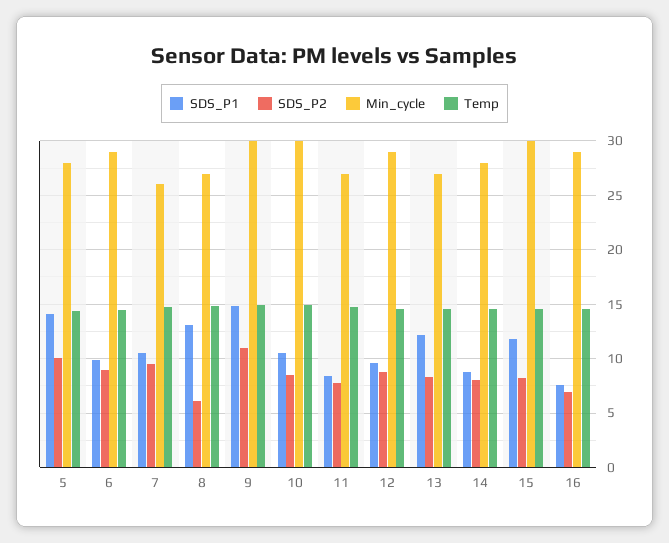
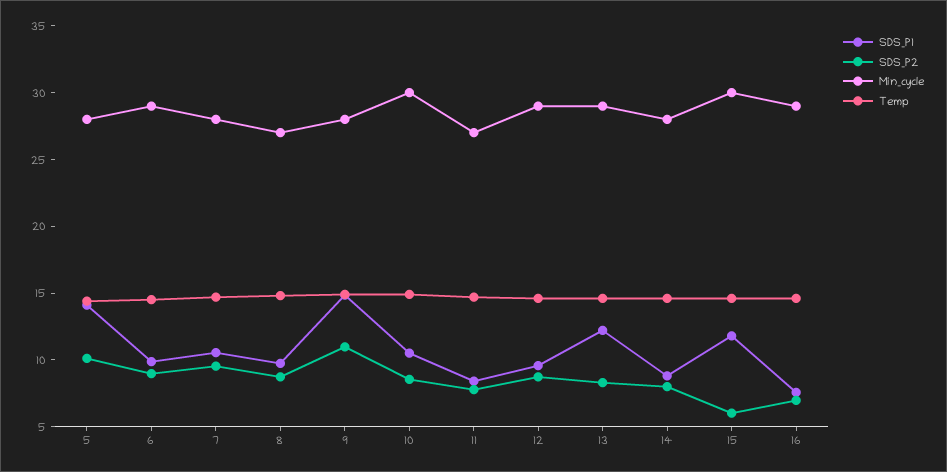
  {
    "SDS_P1": {
      "5": 14,
      "6": 10,
      "7": 11,
-     "8": 13,
+     "8": 10,
      "9": 15,
      "10": 11,
      "11": 8,
      "12": 10,
      "13": 12,
      "14": 9,
      "15": 12,
      "16": 8
    },
    "SDS_P2": {
      "5": 10,
      "6": 9,
      "7": 10,
-     "8": 6,
+     "8": 9,
      "9": 11,
      "10": 9,
      "11": 8,
      "12": 9,
      "13": 8,
      "14": 8,
-     "15": 8,
+     "15": 6,
      "16": 7
    },
    "Min_cycle": {
      "5": 28,
      "6": 29,
-     "7": 26,
+     "7": 28,
      "8": 27,
-     "9": 30,
+     "9": 28,
      "10": 30,
      "11": 27,
      "12": 29,
-     "13": 27,
+     "13": 29,
      "14": 28,
      "15": 30,
      "16": 29
    },
    "Temp": {
      "5": 14,
      "6": 15,
      "7": 15,
      "8": 15,
      "9": 15,
      "10": 15,
      "11": 15,
      "12": 15,
      "13": 15,
      "14": 15,
      "15": 15,
      "16": 15
    }
  }

